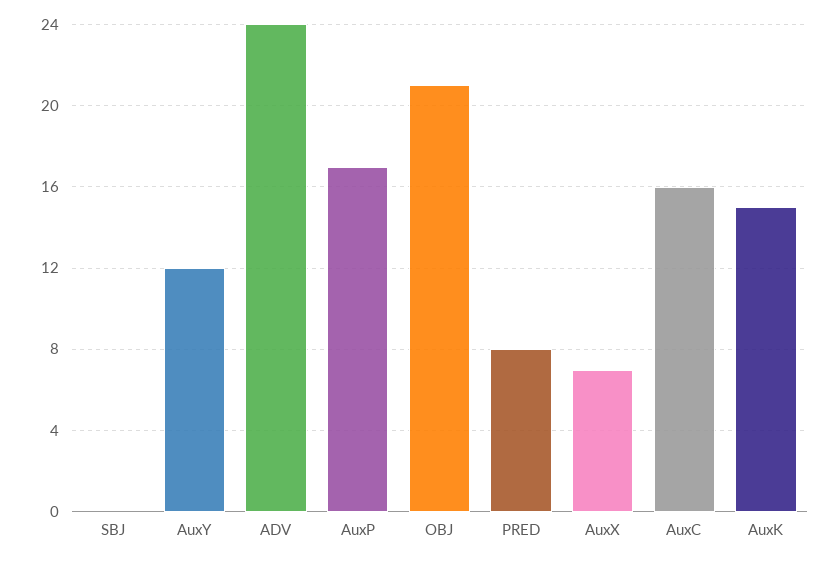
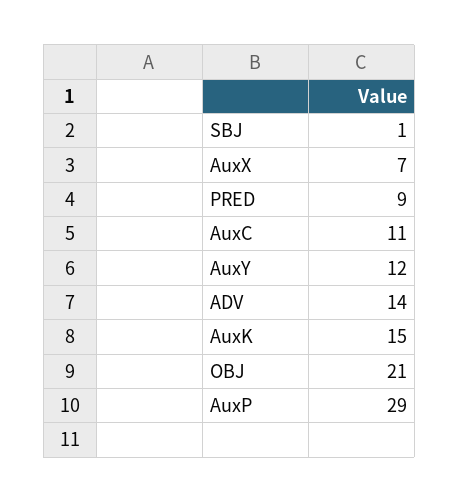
  {
-   "SBJ": 0,
+   "SBJ": 1,
    "AuxY": 12,
-   "ADV": 24,
+   "ADV": 14,
-   "AuxP": 17,
+   "AuxP": 29,
    "OBJ": 21,
-   "PRED": 8,
+   "PRED": 9,
    "AuxX": 7,
-   "AuxC": 16,
+   "AuxC": 11,
    "AuxK": 15
  }

